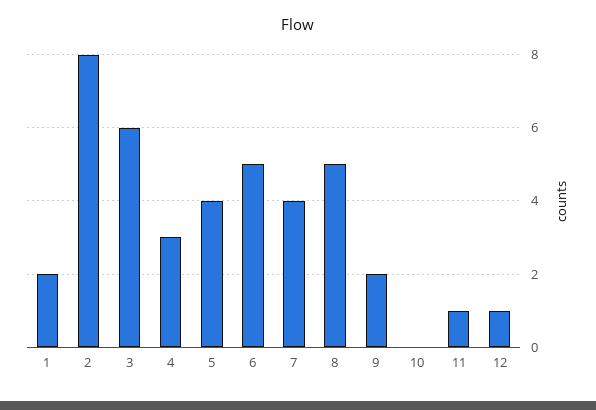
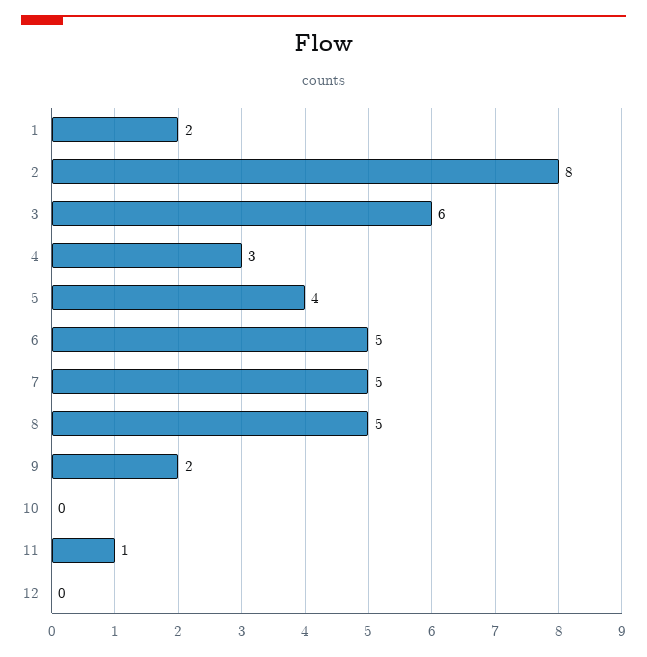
  {
    "1": 2,
    "2": 8,
    "3": 6,
    "4": 3,
    "5": 4,
    "6": 5,
-   "7": 4,
+   "7": 5,
    "8": 5,
    "9": 2,
    "10": 0,
    "11": 1,
-   "12": 1
+   "12": 0
  }

